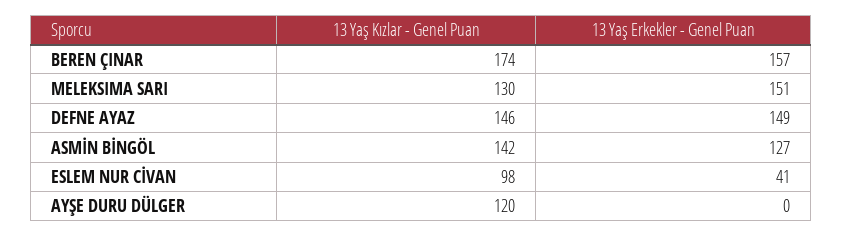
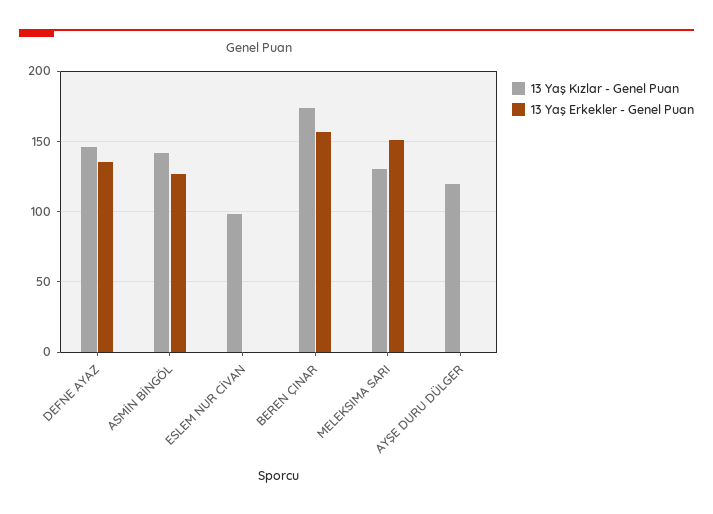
  {
    "13 Yaş Kızlar - Genel Puan": {
      "BEREN ÇINAR": 174,
      "MELEKSIMA SARI": 130,
      "DEFNE AYAZ": 146,
      "ASMİN BİNGÖL": 142,
      "ESLEM NUR CİVAN": 98,
      "AYŞE DURU DÜLGER": 120
    },
    "13 Yaş Erkekler - Genel Puan": {
      "BEREN ÇINAR": 157,
      "MELEKSIMA SARI": 151,
-     "DEFNE AYAZ": 149,
+     "DEFNE AYAZ": 135,
      "ASMİN BİNGÖL": 127,
-     "ESLEM NUR CİVAN": 41,
+     "ESLEM NUR CİVAN": 0,
      "AYŞE DURU DÜLGER": 0
    }
  }

